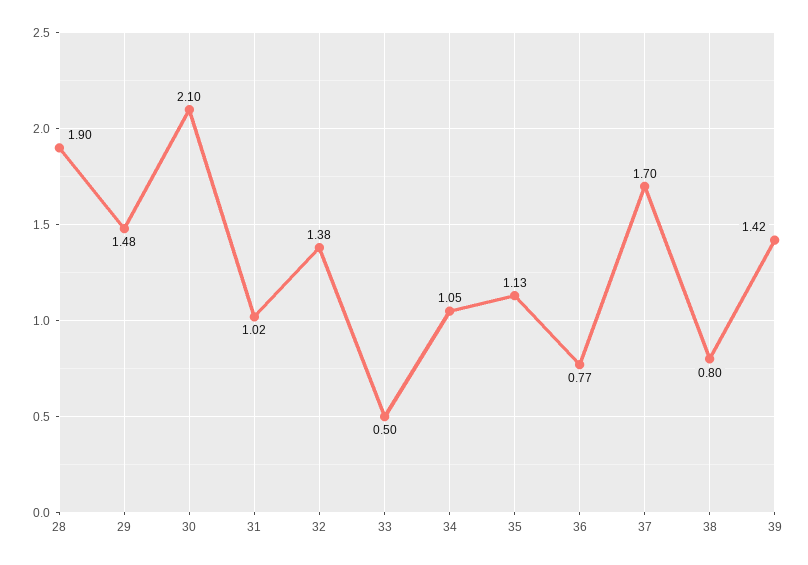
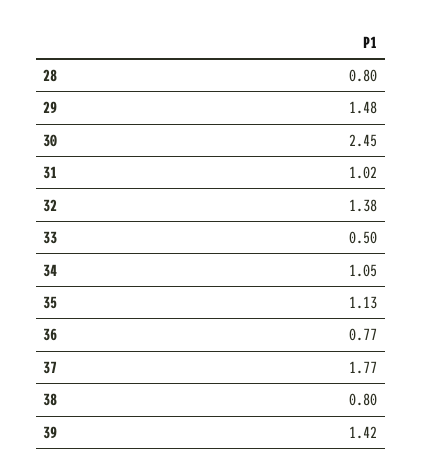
  {
-   "28": 1.9,
+   "28": 0.8,
    "29": 1.48,
-   "30": 2.1,
+   "30": 2.45,
    "31": 1.02,
    "32": 1.38,
    "33": 0.5,
    "34": 1.05,
    "35": 1.13,
    "36": 0.77,
-   "37": 1.7,
+   "37": 1.77,
    "38": 0.8,
    "39": 1.42
  }

